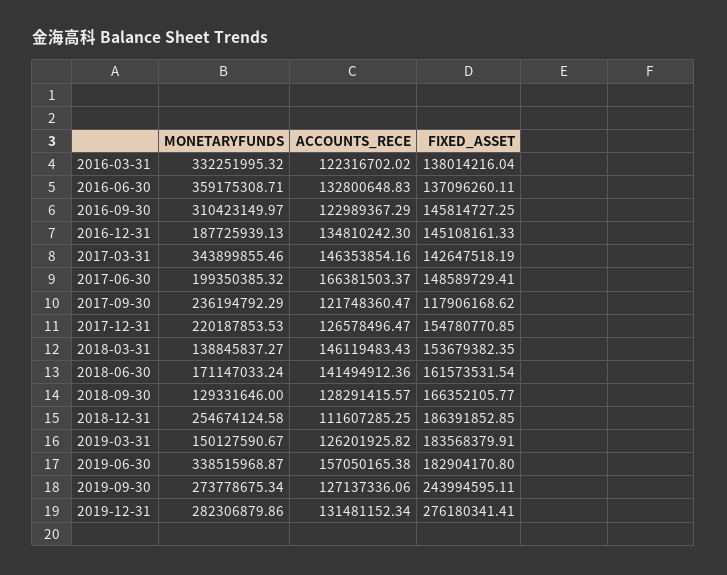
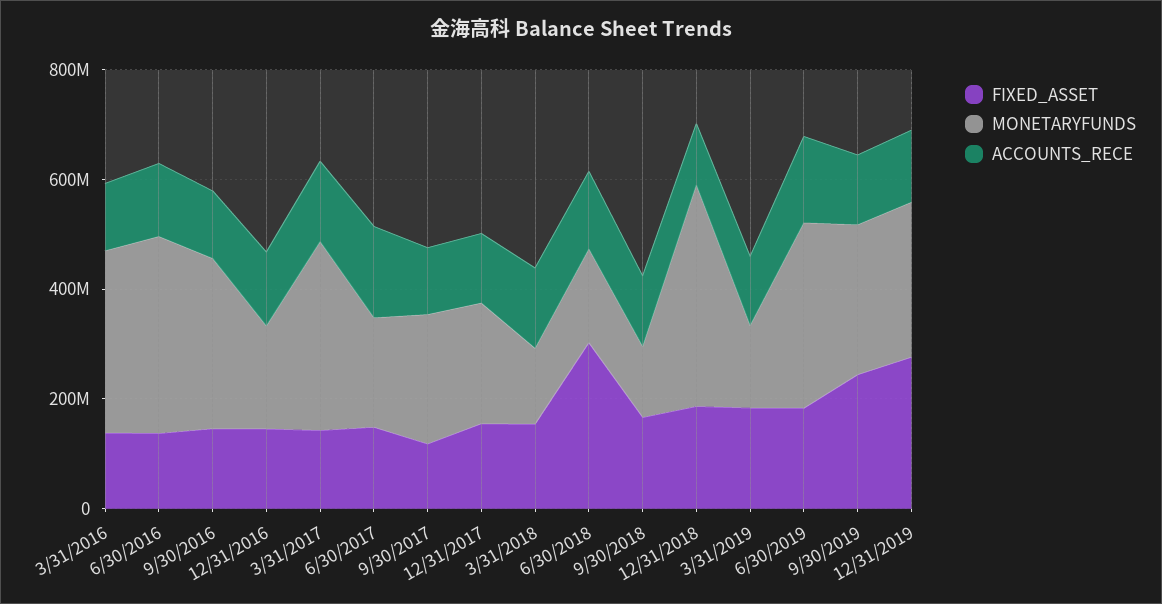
  {
    "MONETARYFUNDS": {
      "2016-03-31": 332251995.32,
      "2016-06-30": 359175308.71,
      "2016-09-30": 310423149.97,
      "2016-12-31": 187725939.13,
      "2017-03-31": 343899855.46,
      "2017-06-30": 199350385.32,
      "2017-09-30": 236194792.29,
      "2017-12-31": 220187853.53,
      "2018-03-31": 138845837.27,
      "2018-06-30": 171147033.24,
      "2018-09-30": 129331646,
-     "2018-12-31": 254674124.58,
+     "2018-12-31": 400000000,
      "2019-03-31": 150127590.67,
      "2019-06-30": 338515968.87,
      "2019-09-30": 273778675.34,
      "2019-12-31": 282306879.86
    },
    "ACCOUNTS_RECE": {
      "2016-03-31": 122316702.02,
      "2016-06-30": 132800648.83,
      "2016-09-30": 122989367.29,
      "2016-12-31": 134810242.3,
      "2017-03-31": 146353854.16,
      "2017-06-30": 166381503.37,
      "2017-09-30": 121748360.47,
      "2017-12-31": 126578496.47,
      "2018-03-31": 146119483.43,
      "2018-06-30": 141494912.36,
      "2018-09-30": 128291415.57,
      "2018-12-31": 111607285.25,
      "2019-03-31": 126201925.82,
      "2019-06-30": 157050165.38,
      "2019-09-30": 127137336.06,
      "2019-12-31": 131481152.34
    },
    "FIXED_ASSET": {
      "2016-03-31": 138014216.04,
      "2016-06-30": 137096260.11,
      "2016-09-30": 145814727.25,
      "2016-12-31": 145108161.33,
      "2017-03-31": 142647518.19,
      "2017-06-30": 148589729.41,
      "2017-09-30": 117906168.62,
      "2017-12-31": 154780770.85,
      "2018-03-31": 153679382.35,
-     "2018-06-30": 161573531.54,
+     "2018-06-30": 300000000,
      "2018-09-30": 166352105.77,
      "2018-12-31": 186391852.85,
      "2019-03-31": 183568379.91,
      "2019-06-30": 182904170.8,
      "2019-09-30": 243994595.11,
      "2019-12-31": 276180341.41
    }
  }

